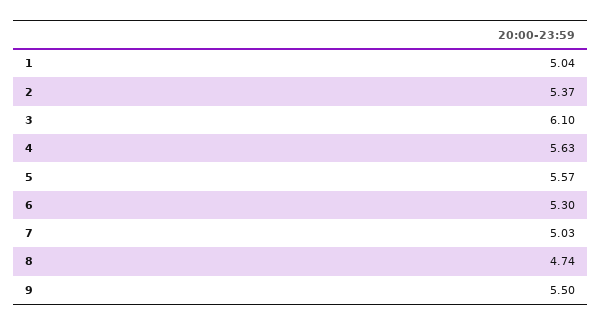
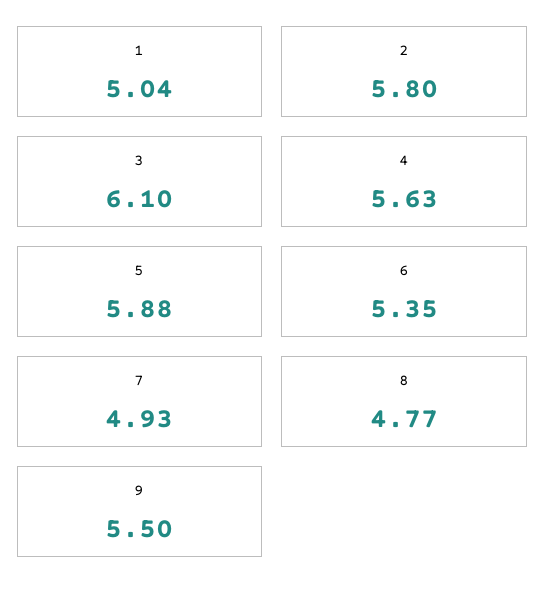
  {
    "1": 5.04,
-   "2": 5.37,
+   "2": 5.8,
    "3": 6.1,
    "4": 5.63,
-   "5": 5.57,
+   "5": 5.88,
-   "6": 5.3,
+   "6": 5.35,
-   "7": 5.03,
+   "7": 4.93,
-   "8": 4.74,
+   "8": 4.77,
    "9": 5.5
  }

